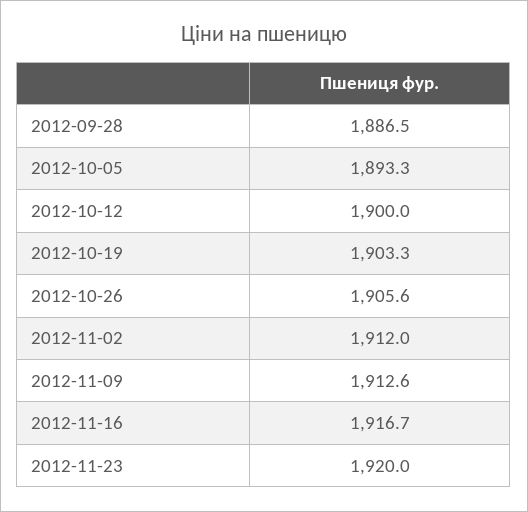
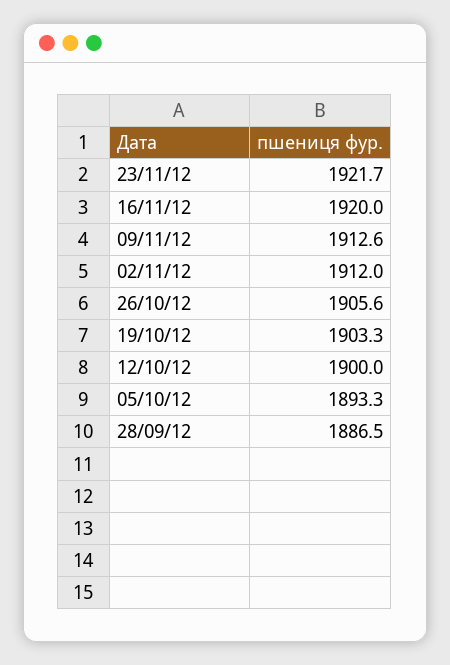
  {
    "2012-09-28": 1886.5,
    "2012-10-05": 1893.3,
    "2012-10-12": 1900,
    "2012-10-19": 1903.3,
    "2012-10-26": 1905.6,
    "2012-11-02": 1912,
    "2012-11-09": 1912.6,
-   "2012-11-16": 1916.7,
+   "2012-11-16": 1920,
-   "2012-11-23": 1920
+   "2012-11-23": 1921.7
  }

